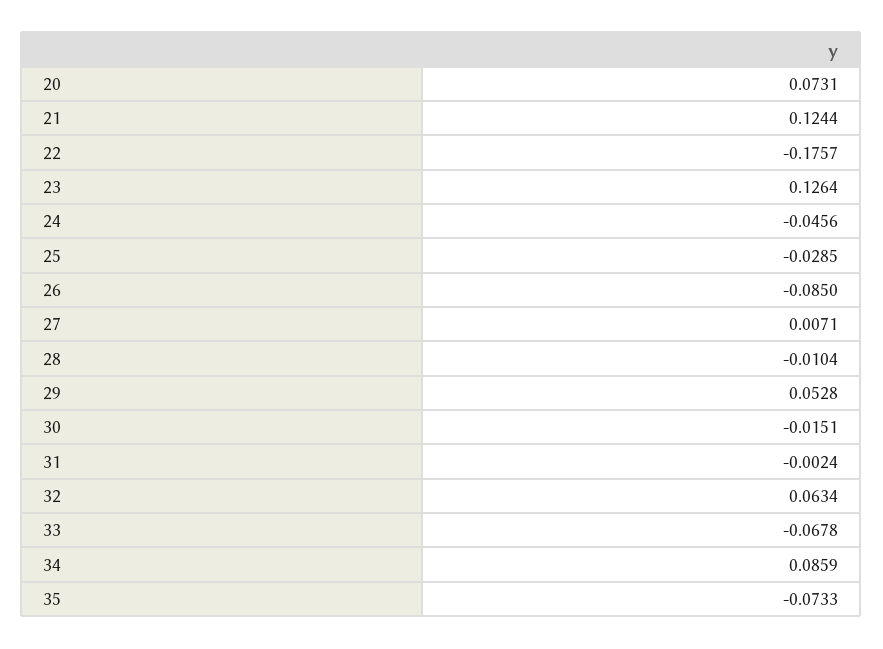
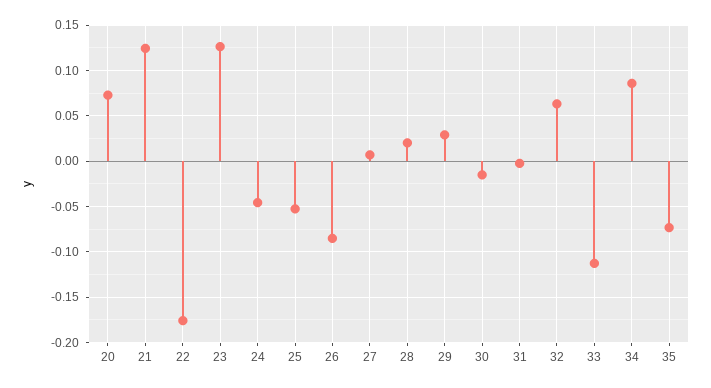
  {
    "20": 0.0731,
    "21": 0.1244,
    "22": -0.1757,
    "23": 0.1264,
    "24": -0.0456,
-   "25": -0.0285,
+   "25": -0.05,
    "26": -0.085,
    "27": 0.0071,
-   "28": -0.0104,
+   "28": 0.02,
-   "29": 0.0528,
+   "29": 0.03,
    "30": -0.0151,
    "31": -0.0024,
    "32": 0.0634,
-   "33": -0.0678,
+   "33": -0.11,
    "34": 0.0859,
    "35": -0.0733
  }

